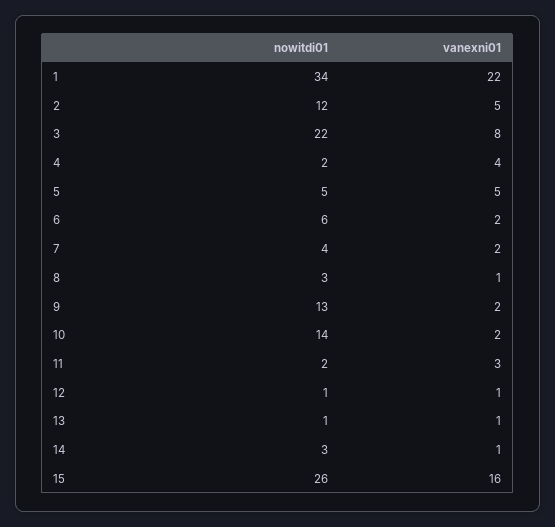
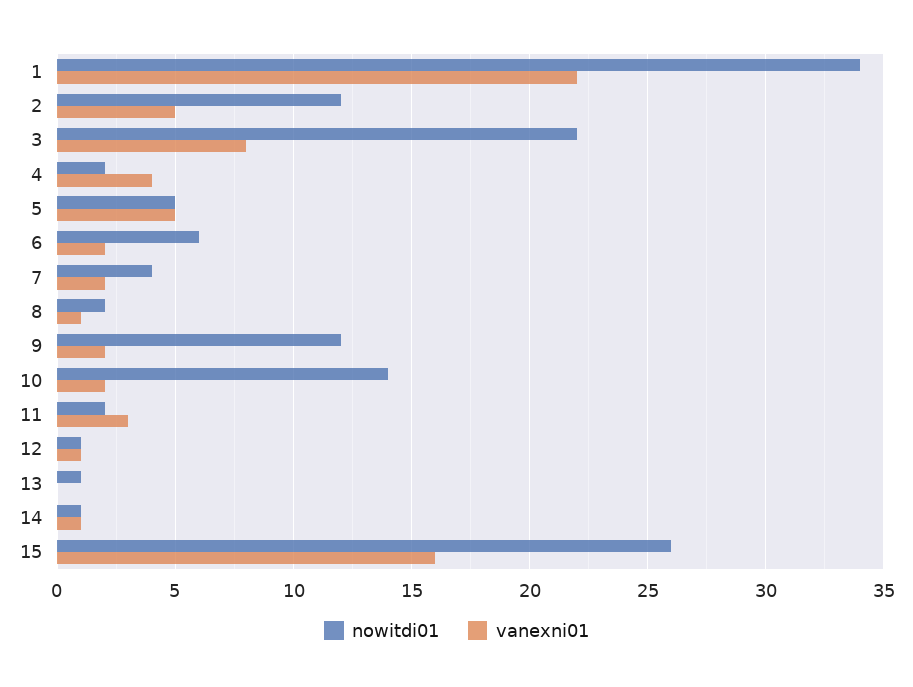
  {
    "nowitdi01": {
      "1": 34,
      "2": 12,
      "3": 22,
      "4": 2,
      "5": 5,
      "6": 6,
      "7": 4,
-     "8": 3,
+     "8": 2,
-     "9": 13,
+     "9": 12,
      "10": 14,
      "11": 2,
      "12": 1,
      "13": 1,
-     "14": 3,
+     "14": 1,
      "15": 26
    },
    "vanexni01": {
      "1": 22,
      "2": 5,
      "3": 8,
      "4": 4,
      "5": 5,
      "6": 2,
      "7": 2,
      "8": 1,
      "9": 2,
      "10": 2,
      "11": 3,
      "12": 1,
-     "13": 1,
+     "13": 0,
      "14": 1,
      "15": 16
    }
  }

